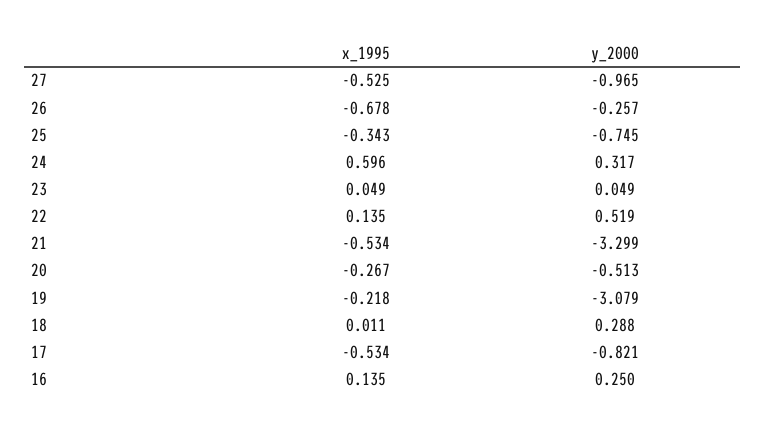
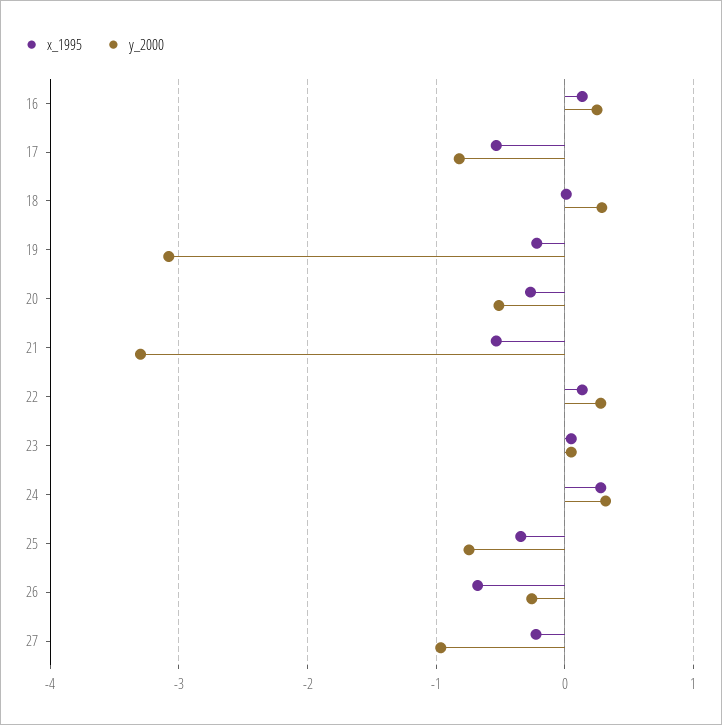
  {
    "x_1995": {
-     "27": -0.525,
+     "27": -0.2,
      "26": -0.678,
      "25": -0.343,
-     "24": 0.596,
+     "24": 0.3,
      "23": 0.049,
      "22": 0.135,
      "21": -0.534,
      "20": -0.267,
      "19": -0.218,
      "18": 0.011,
      "17": -0.534,
      "16": 0.135
    },
    "y_2000": {
      "27": -0.965,
      "26": -0.257,
      "25": -0.745,
      "24": 0.317,
      "23": 0.049,
-     "22": 0.519,
+     "22": 0.3,
      "21": -3.299,
      "20": -0.513,
      "19": -3.079,
      "18": 0.288,
      "17": -0.821,
      "16": 0.25
    }
  }

